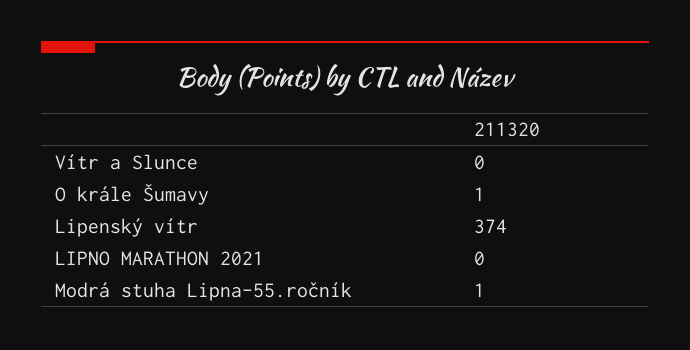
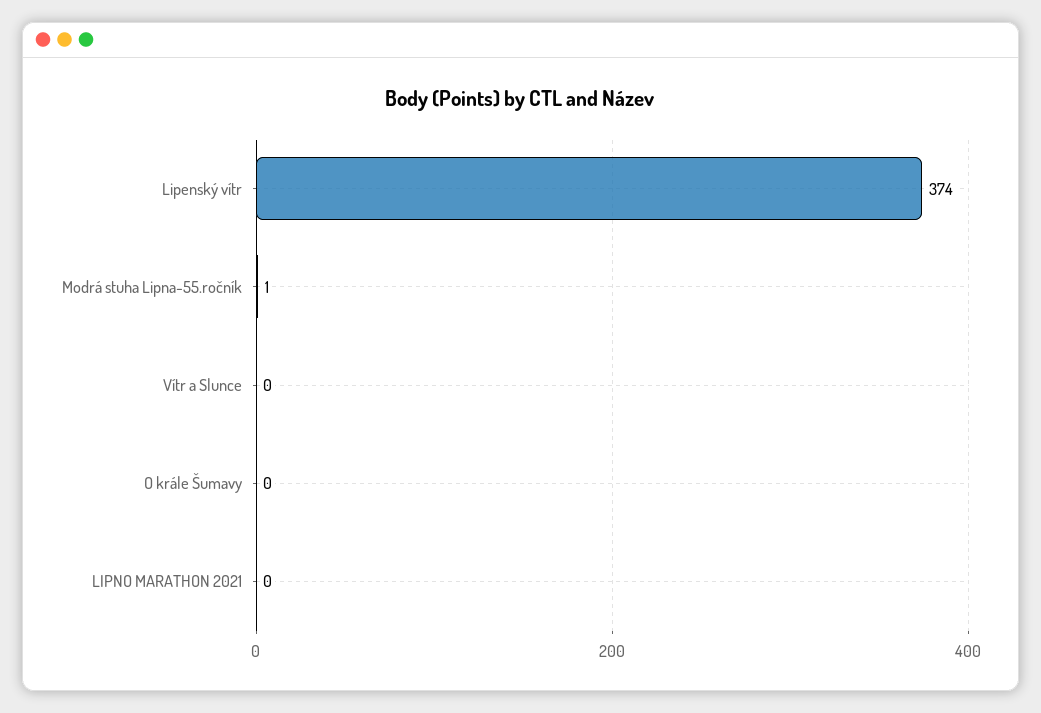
  {
    "Vítr a Slunce": 0,
-   "O krále Šumavy": 1,
+   "O krále Šumavy": 0,
    "Lipenský vítr": 374,
    "LIPNO MARATHON 2021": 0,
    "Modrá stuha Lipna-55.ročník": 1
  }

